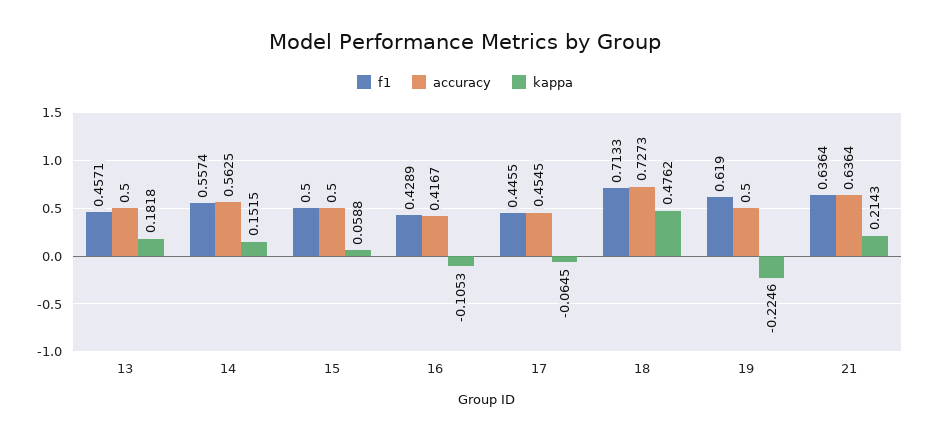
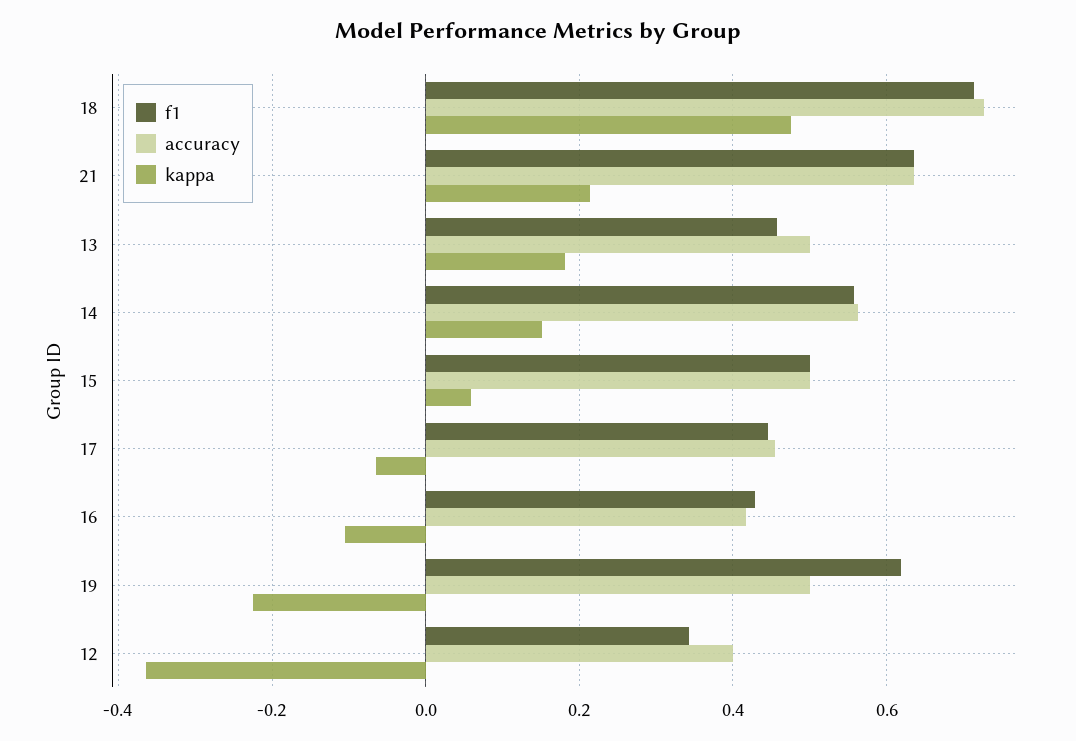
  {
    "f1": {
      "13": 0.4571,
      "14": 0.5574,
      "15": 0.5,
      "16": 0.4289,
      "17": 0.4455,
      "18": 0.7133,
      "19": 0.619,
-     "21": 0.6364
+     "21": 0.6364,
+     "12": 0.34
    },
    "accuracy": {
      "13": 0.5,
      "14": 0.5625,
      "15": 0.5,
      "16": 0.4167,
      "17": 0.4545,
      "18": 0.7273,
      "19": 0.5,
-     "21": 0.6364
+     "21": 0.6364,
+     "12": 0.4
    },
    "kappa": {
      "13": 0.1818,
      "14": 0.1515,
      "15": 0.0588,
      "16": -0.1053,
      "17": -0.0645,
      "18": 0.4762,
      "19": -0.2246,
-     "21": 0.2143
+     "21": 0.2143,
+     "12": -0.36
    }
  }

